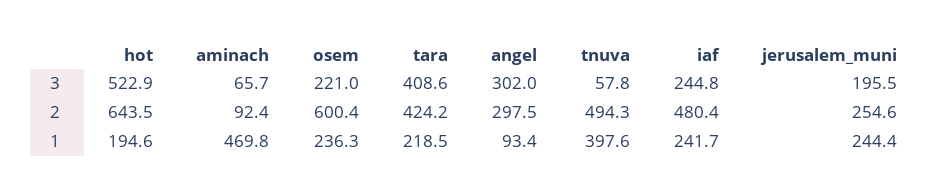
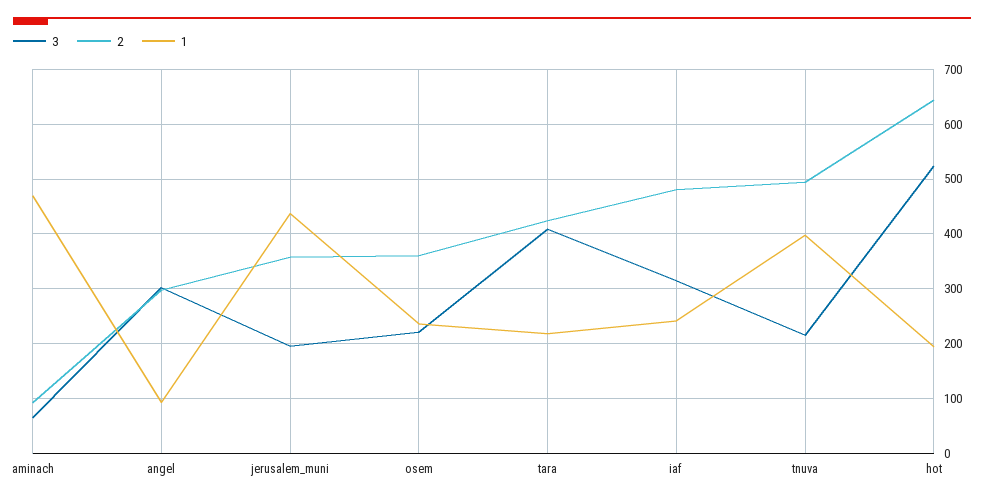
  {
    "3": {
      "hot": 522.9,
      "aminach": 65.7,
      "osem": 221,
      "tara": 408.6,
      "angel": 302,
-     "tnuva": 57.8,
+     "tnuva": 220,
-     "iaf": 244.8,
+     "iaf": 320,
      "jerusalem_muni": 195.5
    },
    "2": {
      "hot": 643.5,
      "aminach": 92.4,
-     "osem": 600.4,
+     "osem": 360,
      "tara": 424.2,
      "angel": 297.5,
      "tnuva": 494.3,
      "iaf": 480.4,
-     "jerusalem_muni": 254.6
+     "jerusalem_muni": 360
    },
    "1": {
      "hot": 194.6,
      "aminach": 469.8,
      "osem": 236.3,
      "tara": 218.5,
      "angel": 93.4,
      "tnuva": 397.6,
      "iaf": 241.7,
-     "jerusalem_muni": 244.4
+     "jerusalem_muni": 440
    }
  }

